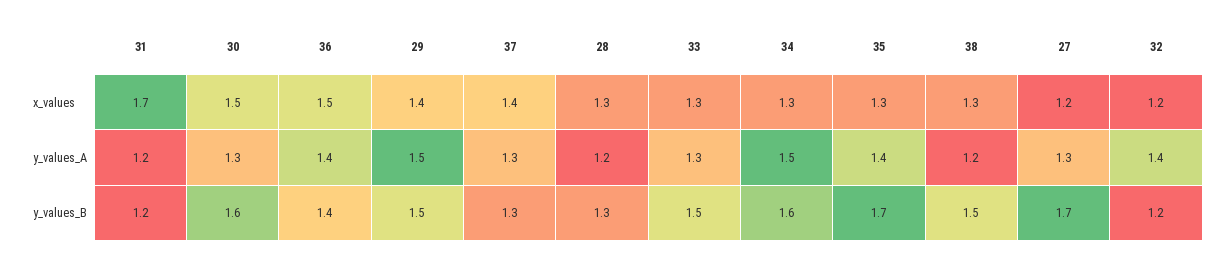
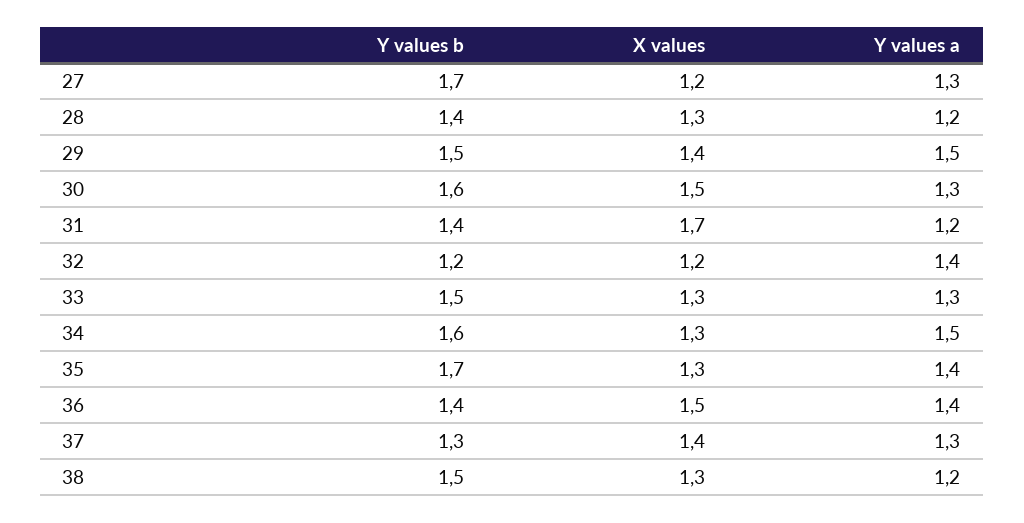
  {
    "31": {
      "x_values": 1.7,
      "y_values_A": 1.2,
-     "y_values_B": 1.2
+     "y_values_B": 1.4
    },
    "30": {
      "x_values": 1.5,
      "y_values_A": 1.3,
      "y_values_B": 1.6
    },
    "36": {
      "x_values": 1.5,
      "y_values_A": 1.4,
      "y_values_B": 1.4
    },
    "29": {
      "x_values": 1.4,
      "y_values_A": 1.5,
      "y_values_B": 1.5
    },
    "37": {
      "x_values": 1.4,
      "y_values_A": 1.3,
      "y_values_B": 1.3
    },
    "28": {
      "x_values": 1.3,
      "y_values_A": 1.2,
-     "y_values_B": 1.3
+     "y_values_B": 1.4
    },
    "33": {
      "x_values": 1.3,
      "y_values_A": 1.3,
      "y_values_B": 1.5
    },
    "34": {
      "x_values": 1.3,
      "y_values_A": 1.5,
      "y_values_B": 1.6
    },
    "35": {
      "x_values": 1.3,
      "y_values_A": 1.4,
      "y_values_B": 1.7
    },
    "38": {
      "x_values": 1.3,
      "y_values_A": 1.2,
      "y_values_B": 1.5
    },
    "27": {
      "x_values": 1.2,
      "y_values_A": 1.3,
      "y_values_B": 1.7
    },
    "32": {
      "x_values": 1.2,
      "y_values_A": 1.4,
      "y_values_B": 1.2
    }
  }

